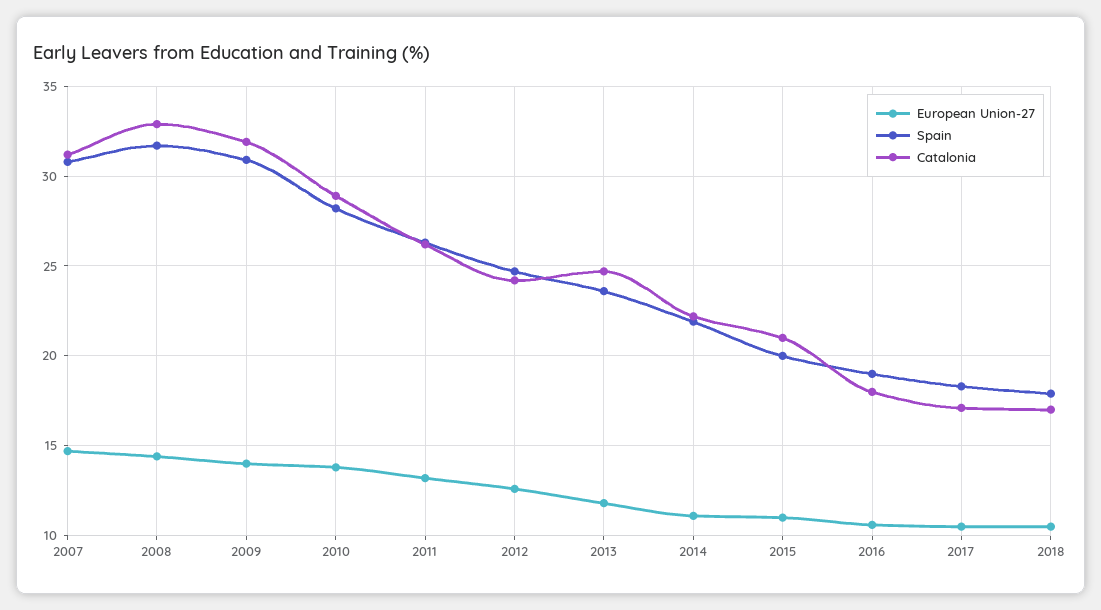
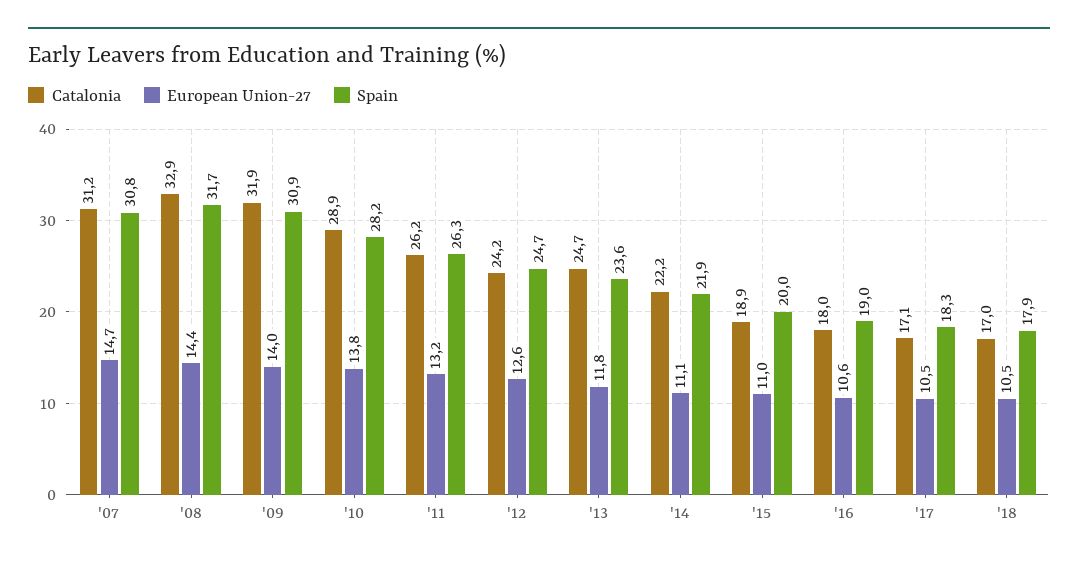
  {
    "European Union-27": {
      "2007": 14.7,
      "2008": 14.4,
      "2009": 14,
      "2010": 13.8,
      "2011": 13.2,
      "2012": 12.6,
      "2013": 11.8,
      "2014": 11.1,
      "2015": 11,
      "2016": 10.6,
      "2017": 10.5,
      "2018": 10.5
    },
    "Spain": {
      "2007": 30.8,
      "2008": 31.7,
      "2009": 30.9,
      "2010": 28.2,
      "2011": 26.3,
      "2012": 24.7,
      "2013": 23.6,
      "2014": 21.9,
      "2015": 20,
      "2016": 19,
      "2017": 18.3,
      "2018": 17.9
    },
    "Catalonia": {
      "2007": 31.2,
      "2008": 32.9,
      "2009": 31.9,
      "2010": 28.9,
      "2011": 26.2,
      "2012": 24.2,
      "2013": 24.7,
      "2014": 22.2,
-     "2015": 21,
+     "2015": 18.9,
      "2016": 18,
      "2017": 17.1,
      "2018": 17
    }
  }

